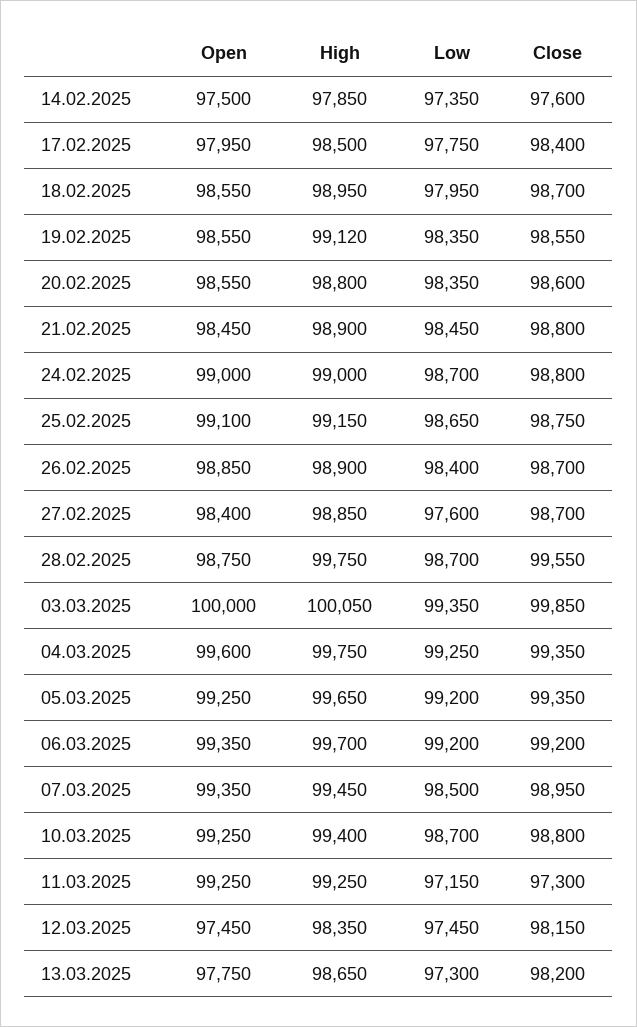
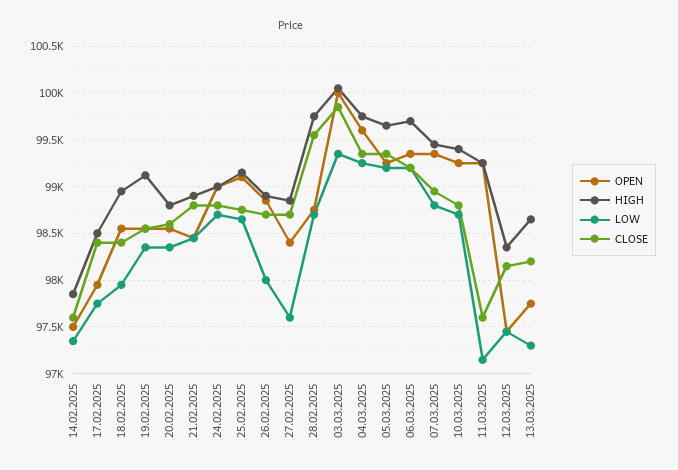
  {
    "Open": {
      "14.02.2025": 97500,
      "17.02.2025": 97950,
      "18.02.2025": 98550,
      "19.02.2025": 98550,
      "20.02.2025": 98550,
      "21.02.2025": 98450,
      "24.02.2025": 99000,
      "25.02.2025": 99100,
      "26.02.2025": 98850,
      "27.02.2025": 98400,
      "28.02.2025": 98750,
      "03.03.2025": 100000,
      "04.03.2025": 99600,
      "05.03.2025": 99250,
      "06.03.2025": 99350,
      "07.03.2025": 99350,
      "10.03.2025": 99250,
      "11.03.2025": 99250,
      "12.03.2025": 97450,
      "13.03.2025": 97750
    },
    "High": {
      "14.02.2025": 97850,
      "17.02.2025": 98500,
      "18.02.2025": 98950,
      "19.02.2025": 99120,
      "20.02.2025": 98800,
      "21.02.2025": 98900,
      "24.02.2025": 99000,
      "25.02.2025": 99150,
      "26.02.2025": 98900,
      "27.02.2025": 98850,
      "28.02.2025": 99750,
      "03.03.2025": 100050,
      "04.03.2025": 99750,
      "05.03.2025": 99650,
      "06.03.2025": 99700,
      "07.03.2025": 99450,
      "10.03.2025": 99400,
      "11.03.2025": 99250,
      "12.03.2025": 98350,
      "13.03.2025": 98650
    },
    "Low": {
      "14.02.2025": 97350,
      "17.02.2025": 97750,
      "18.02.2025": 97950,
      "19.02.2025": 98350,
      "20.02.2025": 98350,
      "21.02.2025": 98450,
      "24.02.2025": 98700,
      "25.02.2025": 98650,
-     "26.02.2025": 98400,
+     "26.02.2025": 98000,
      "27.02.2025": 97600,
      "28.02.2025": 98700,
      "03.03.2025": 99350,
      "04.03.2025": 99250,
      "05.03.2025": 99200,
      "06.03.2025": 99200,
-     "07.03.2025": 98500,
+     "07.03.2025": 98800,
      "10.03.2025": 98700,
      "11.03.2025": 97150,
      "12.03.2025": 97450,
      "13.03.2025": 97300
    },
    "Close": {
      "14.02.2025": 97600,
      "17.02.2025": 98400,
-     "18.02.2025": 98700,
+     "18.02.2025": 98400,
      "19.02.2025": 98550,
      "20.02.2025": 98600,
      "21.02.2025": 98800,
      "24.02.2025": 98800,
      "25.02.2025": 98750,
      "26.02.2025": 98700,
      "27.02.2025": 98700,
      "28.02.2025": 99550,
      "03.03.2025": 99850,
      "04.03.2025": 99350,
      "05.03.2025": 99350,
      "06.03.2025": 99200,
      "07.03.2025": 98950,
      "10.03.2025": 98800,
-     "11.03.2025": 97300,
+     "11.03.2025": 97600,
      "12.03.2025": 98150,
      "13.03.2025": 98200
    }
  }

